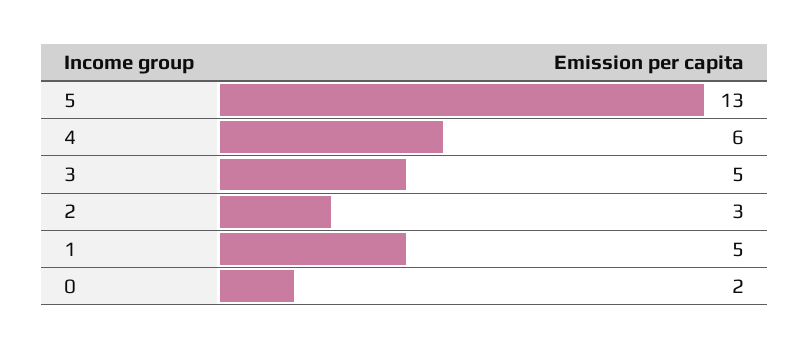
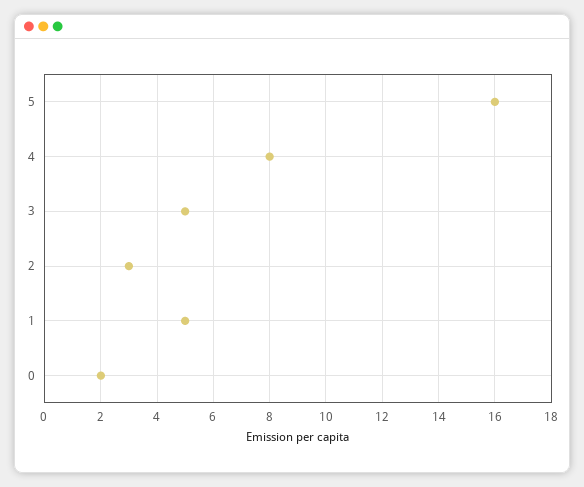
  {
-   "5": 13,
+   "5": 16,
-   "4": 6,
+   "4": 8,
    "3": 5,
    "2": 3,
    "1": 5,
    "0": 2
  }

